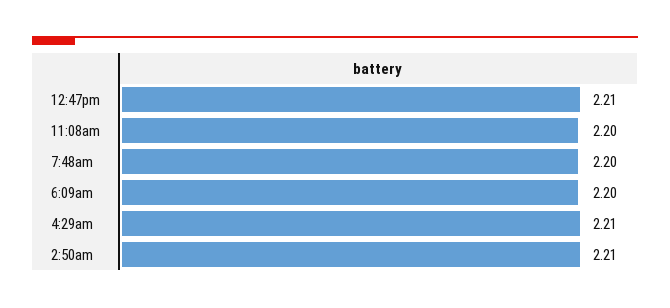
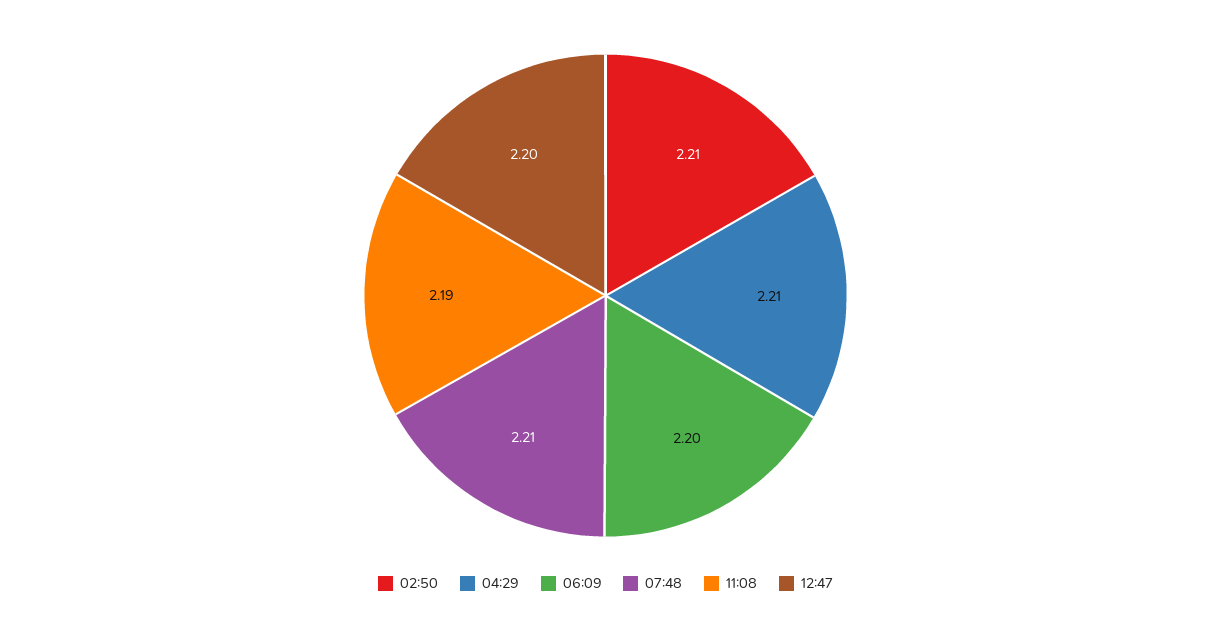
  {
-   "12:47pm": 2.21,
+   "12:47pm": 2.2,
-   "11:08am": 2.2,
+   "11:08am": 2.19,
-   "7:48am": 2.2,
+   "7:48am": 2.21,
    "6:09am": 2.2,
    "4:29am": 2.21,
    "2:50am": 2.21
  }

